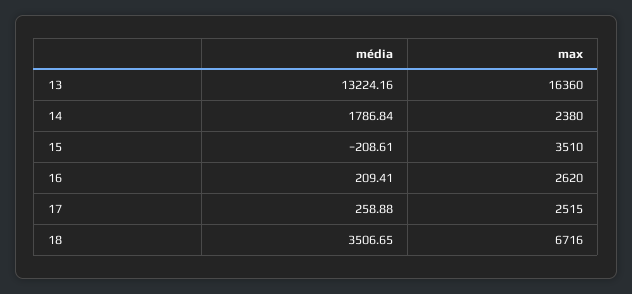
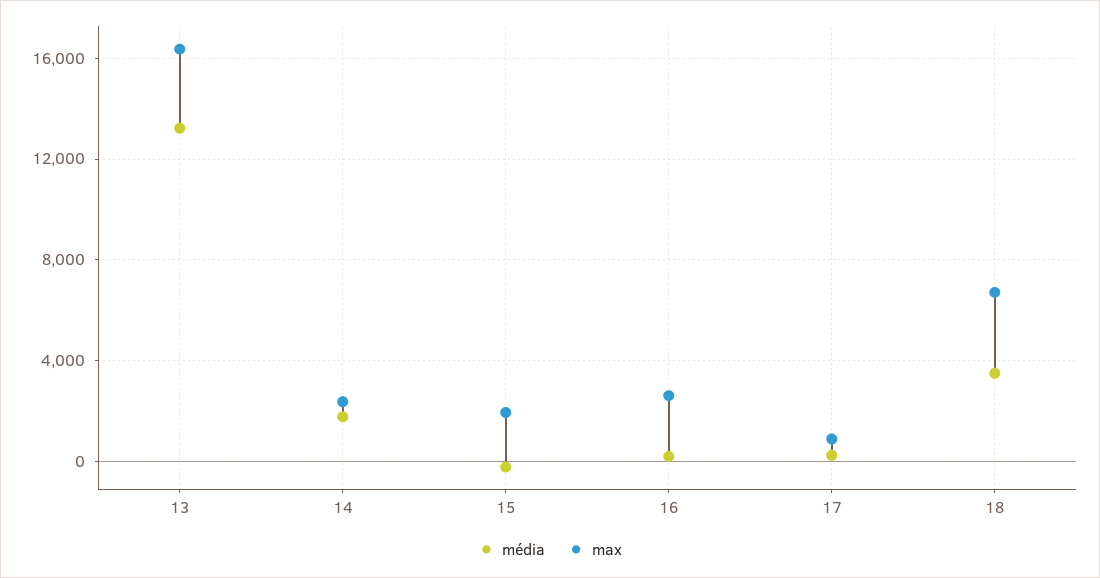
  {
    "média": {
      "13": 13224.16,
      "14": 1786.84,
      "15": -208.61,
      "16": 209.41,
      "17": 258.88,
      "18": 3506.65
    },
    "max": {
      "13": 16360,
      "14": 2380,
-     "15": 3510,
+     "15": 2000,
      "16": 2620,
-     "17": 2515,
+     "17": 1000,
      "18": 6716
    }
  }

